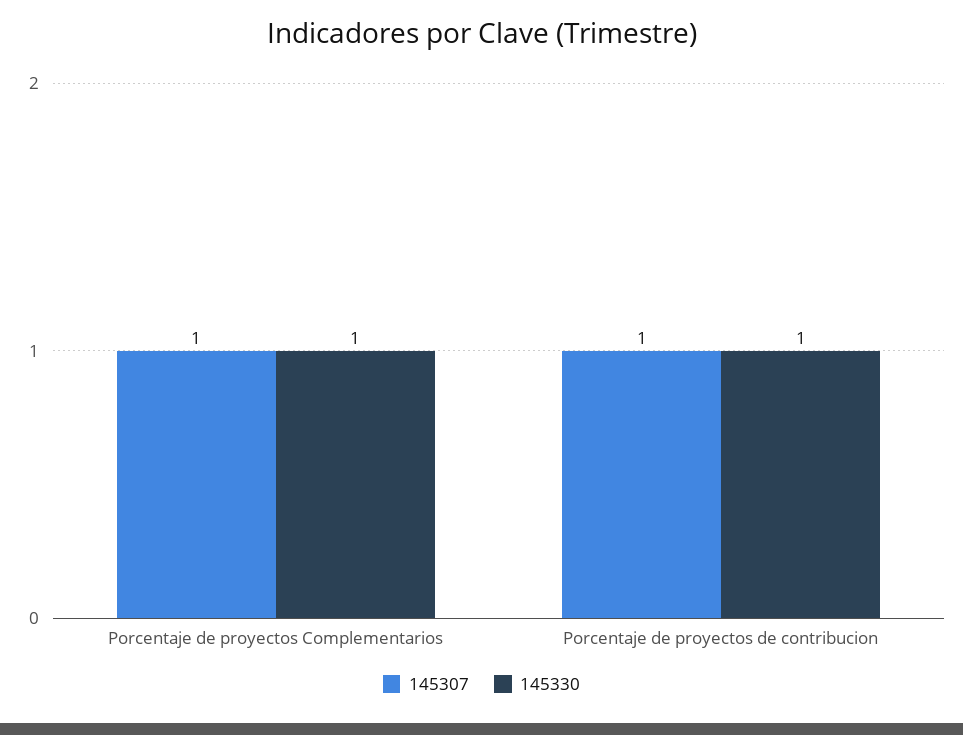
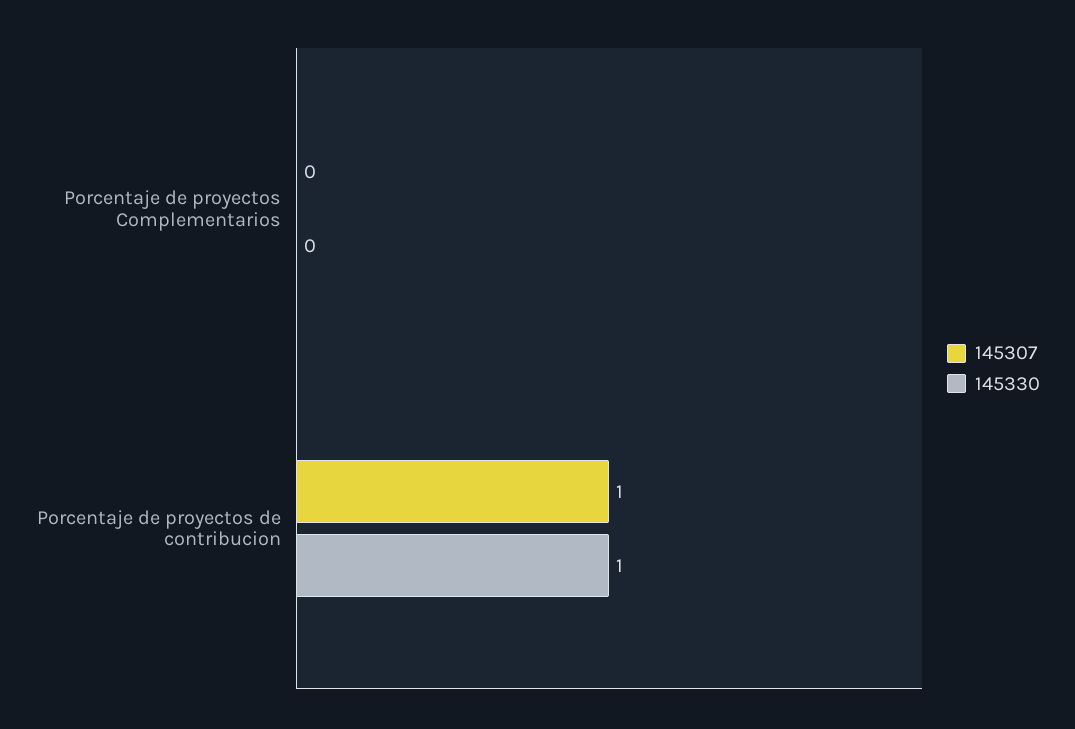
  {
    "145307": {
-     "Porcentaje de proyectos Complementarios": 1,
+     "Porcentaje de proyectos Complementarios": 0,
      "Porcentaje de proyectos de contribucion": 1
    },
    "145330": {
-     "Porcentaje de proyectos Complementarios": 1,
+     "Porcentaje de proyectos Complementarios": 0,
      "Porcentaje de proyectos de contribucion": 1
    }
  }

